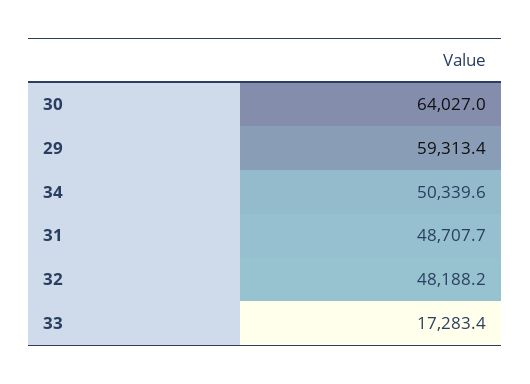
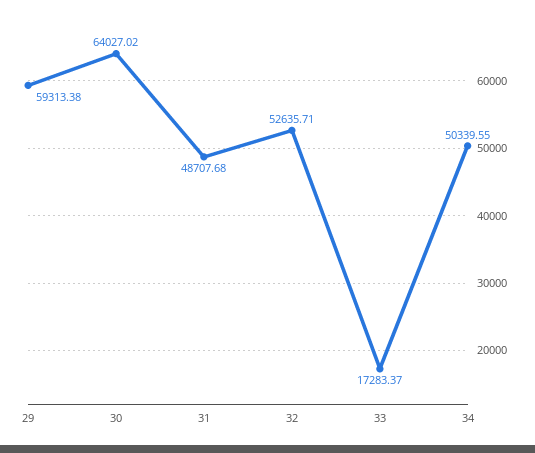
  {
    "30": 64027.02,
    "29": 59313.38,
    "34": 50339.55,
    "31": 48707.68,
-   "32": 48188.2,
+   "32": 52635.71,
    "33": 17283.37
  }

